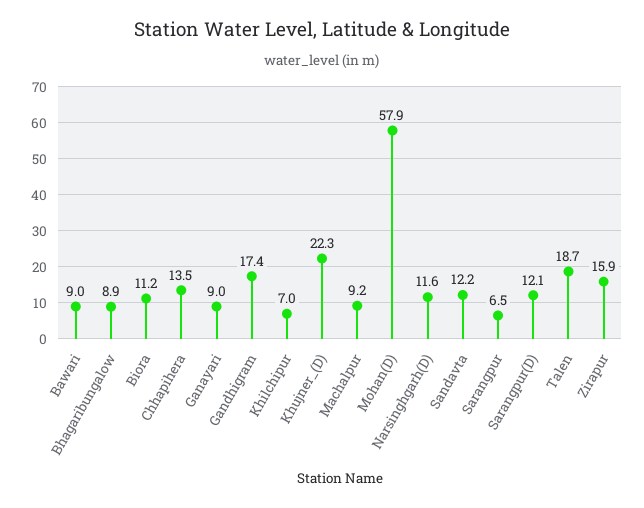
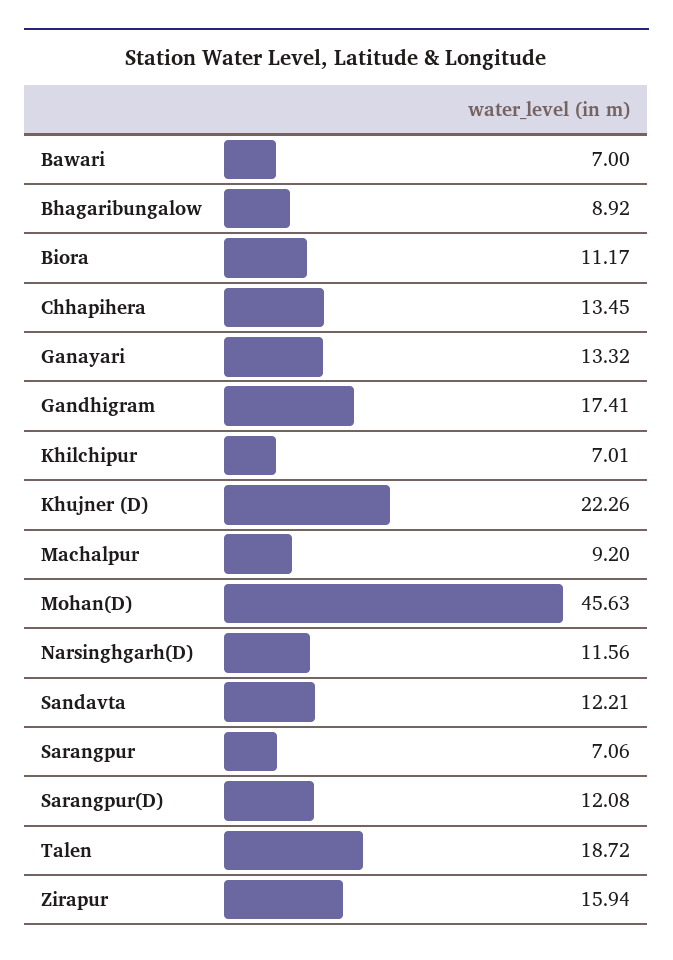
  {
-   "Bawari": 9,
+   "Bawari": 7,
    "Bhagaribungalow": 8.92,
    "Biora": 11.17,
    "Chhapihera": 13.45,
-   "Ganayari": 9,
+   "Ganayari": 13.32,
    "Gandhigram": 17.41,
    "Khilchipur": 7.01,
    "Khujner_(D)": 22.26,
    "Machalpur": 9.2,
-   "Mohan(D)": 57.9,
+   "Mohan(D)": 45.63,
    "Narsinghgarh(D)": 11.56,
    "Sandavta": 12.21,
-   "Sarangpur": 6.5,
+   "Sarangpur": 7.06,
    "Sarangpur(D)": 12.08,
    "Talen": 18.72,
    "Zirapur": 15.94
  }

